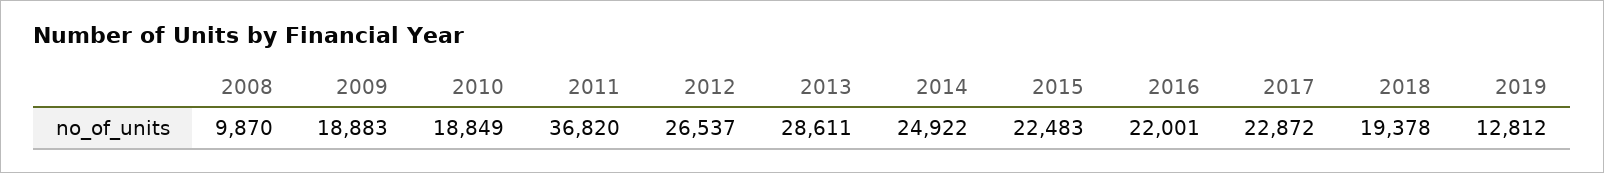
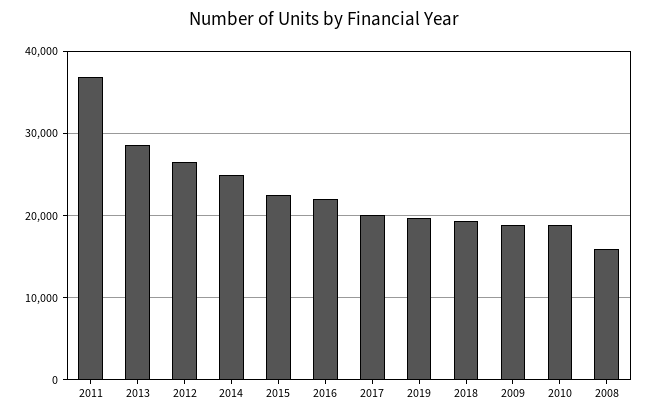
  {
-   "2008": 9870,
+   "2008": 16000,
    "2009": 18883,
    "2010": 18849,
    "2011": 36820,
    "2012": 26537,
    "2013": 28611,
    "2014": 24922,
    "2015": 22483,
    "2016": 22001,
-   "2017": 22872,
+   "2017": 20000,
    "2018": 19378,
-   "2019": 12812
+   "2019": 20000
  }

